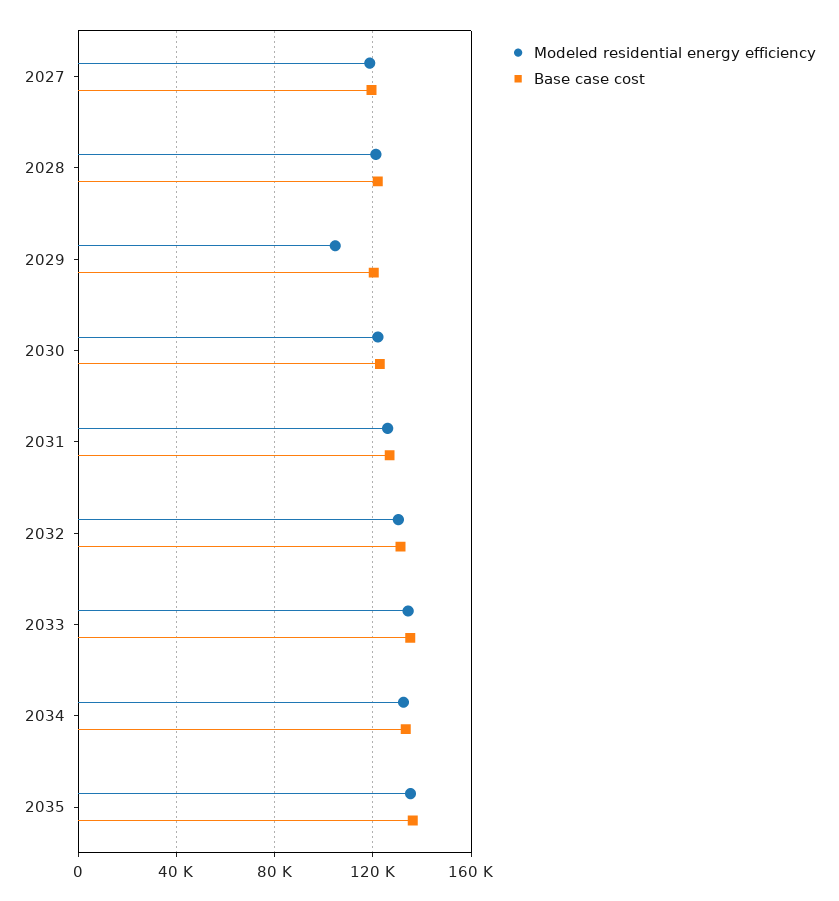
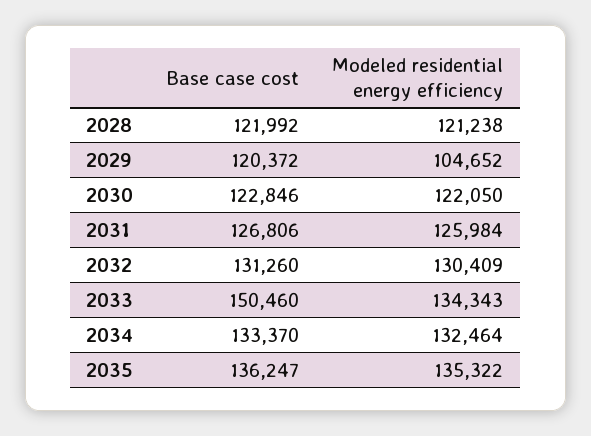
  {
    "Modeled residential energy efficiency": {
-     "2027": 120000,
      "2028": 121238,
      "2029": 104652,
      "2030": 122050,
      "2031": 125984,
      "2032": 130409,
      "2033": 134343,
      "2034": 132464,
      "2035": 135322
    },
    "Base case cost": {
-     "2027": 120000,
      "2028": 121992,
      "2029": 120372,
      "2030": 122846,
      "2031": 126806,
      "2032": 131260,
-     "2033": 135000,
+     "2033": 150460,
      "2034": 133370,
      "2035": 136247
    }
  }

